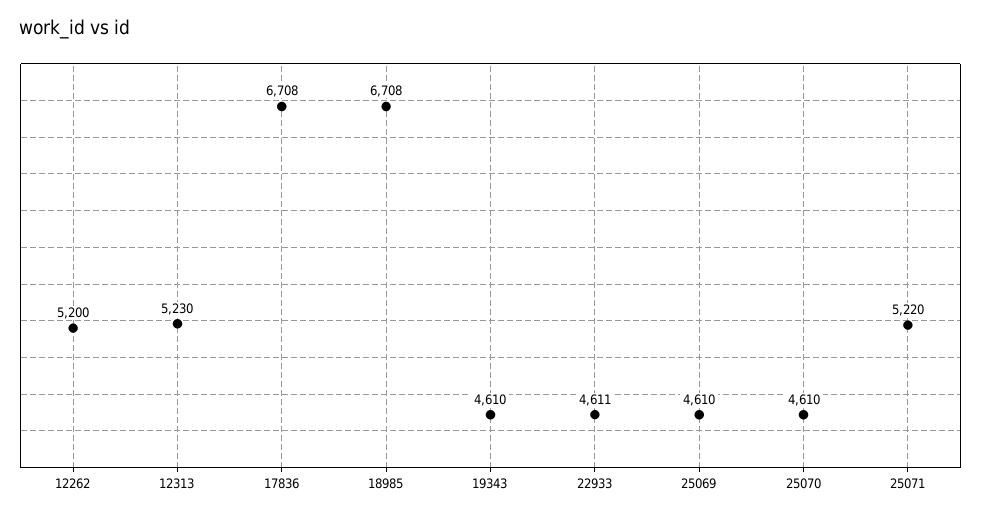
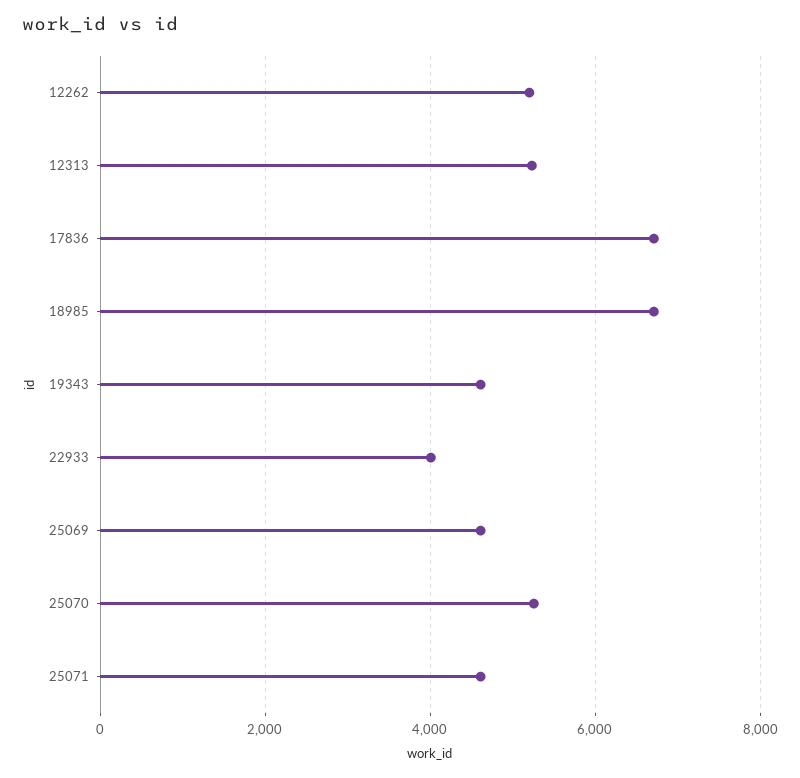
  {
    "12262": 5200,
    "12313": 5230,
    "17836": 6708,
    "18985": 6708,
    "19343": 4610,
-   "22933": 4611,
+   "22933": 4000,
    "25069": 4610,
-   "25070": 4610,
+   "25070": 5200,
-   "25071": 5220
+   "25071": 4600
  }

